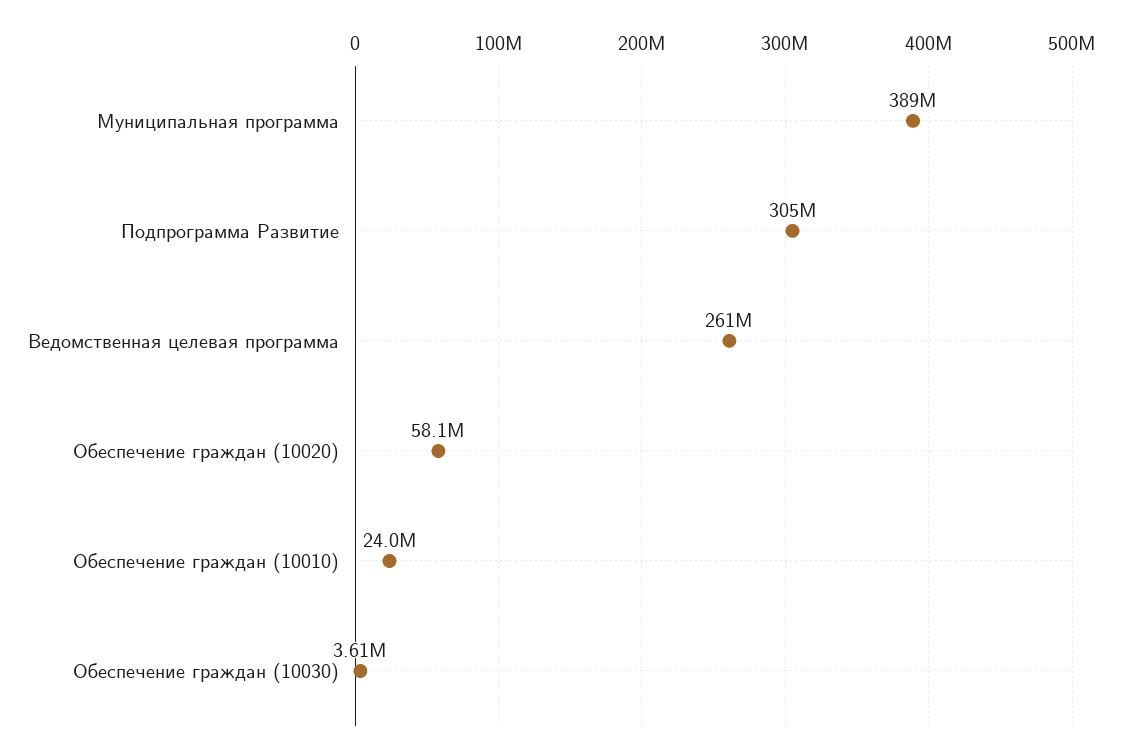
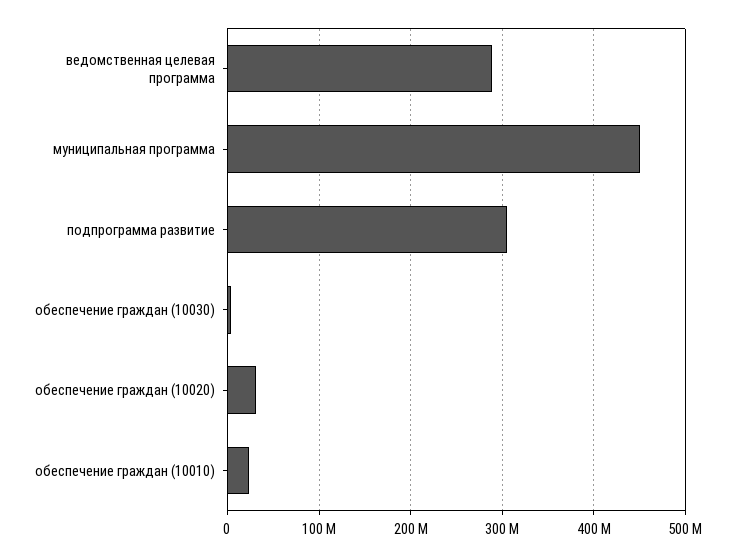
  {
-   "Муниципальная программа": 389000000,
+   "Муниципальная программа": 450000000,
    "Подпрограмма Развитие": 305000000,
-   "Ведомственная целевая программа": 261000000,
+   "Ведомственная целевая программа": 290000000,
-   "Обеспечение граждан (10020)": 58100000,
+   "Обеспечение граждан (10020)": 30000000,
    "Обеспечение граждан (10010)": 24000000,
    "Обеспечение граждан (10030)": 3610000
  }

